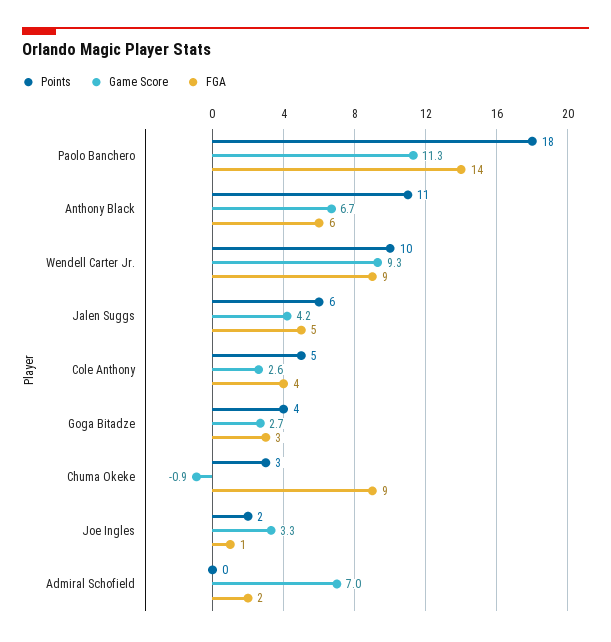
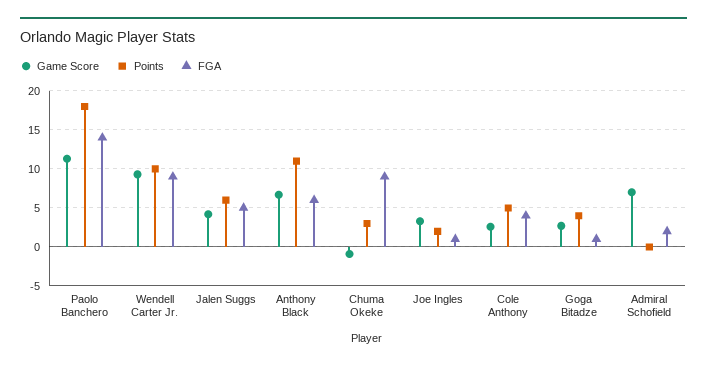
  {
    "Points": {
      "Paolo Banchero": 18,
      "Anthony Black": 11,
      "Wendell Carter Jr.": 10,
      "Jalen Suggs": 6,
      "Cole Anthony": 5,
      "Goga Bitadze": 4,
      "Chuma Okeke": 3,
      "Joe Ingles": 2,
      "Admiral Schofield": 0
    },
    "Game Score": {
      "Paolo Banchero": 11.3,
      "Anthony Black": 6.7,
      "Wendell Carter Jr.": 9.3,
      "Jalen Suggs": 4.2,
      "Cole Anthony": 2.6,
      "Goga Bitadze": 2.7,
      "Chuma Okeke": -0.9,
      "Joe Ingles": 3.3,
      "Admiral Schofield": 7
    },
    "FGA": {
      "Paolo Banchero": 14,
      "Anthony Black": 6,
      "Wendell Carter Jr.": 9,
      "Jalen Suggs": 5,
      "Cole Anthony": 4,
-     "Goga Bitadze": 3,
+     "Goga Bitadze": 1,
      "Chuma Okeke": 9,
      "Joe Ingles": 1,
      "Admiral Schofield": 2
    }
  }

